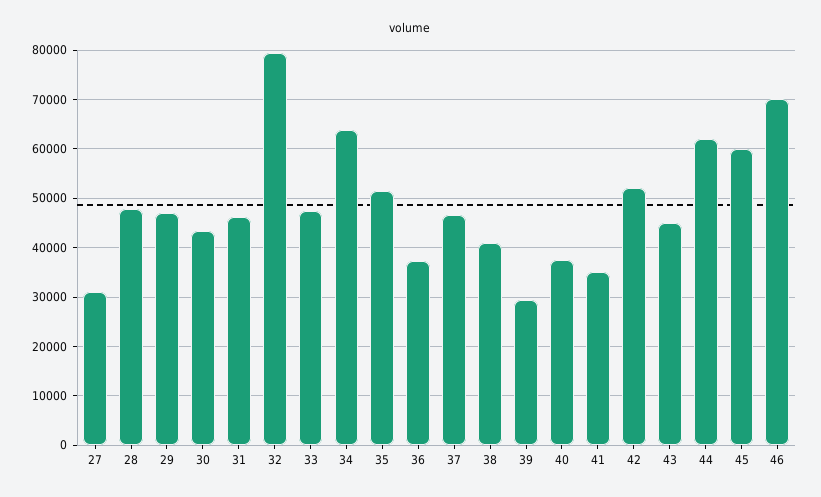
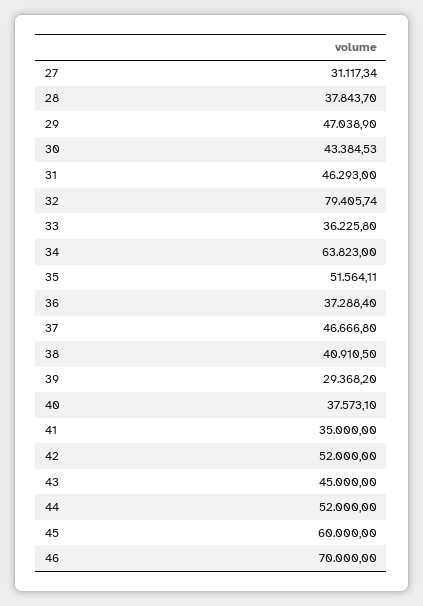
  {
    "27": 31117.34,
-   "28": 48000,
+   "28": 37843.7,
    "29": 47038.9,
    "30": 43384.53,
    "31": 46293,
    "32": 79405.74,
-   "33": 48000,
+   "33": 36225.8,
    "34": 63823,
    "35": 51564.11,
    "36": 37288.4,
    "37": 46666.8,
    "38": 40910.5,
    "39": 29368.2,
    "40": 37573.1,
    "41": 35000,
    "42": 52000,
    "43": 45000,
-   "44": 62000,
+   "44": 52000,
    "45": 60000,
    "46": 70000
  }

